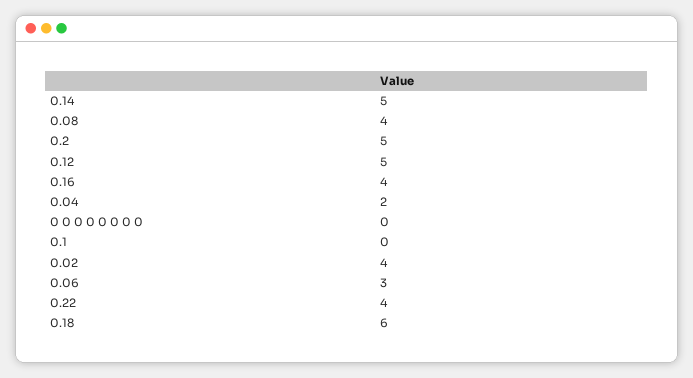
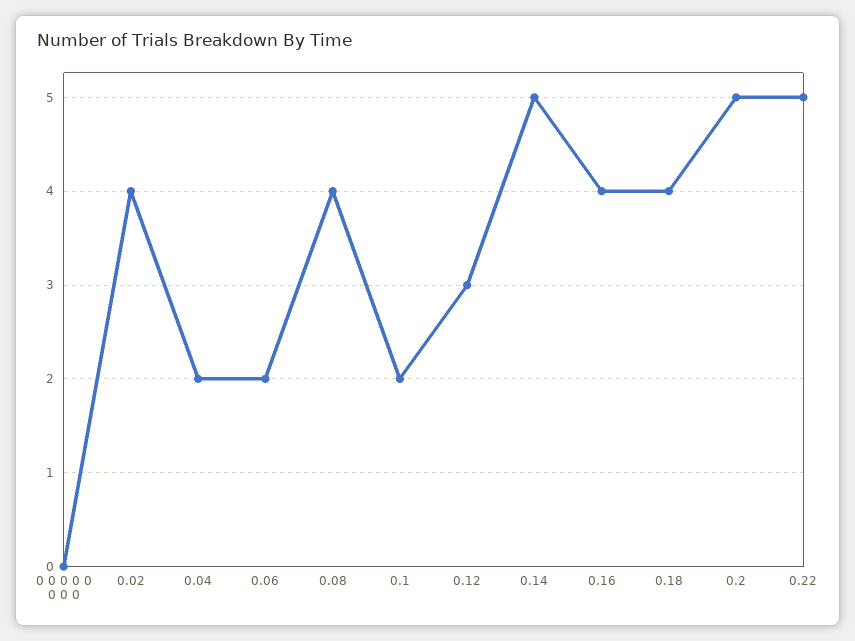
  {
    "0.14": 5,
    "0.08": 4,
    "0.2": 5,
-   "0.12": 5,
+   "0.12": 3,
    "0.16": 4,
    "0.04": 2,
    "0 0 0 0 0 0 0 0": 0,
-   "0.1": 0,
+   "0.1": 2,
    "0.02": 4,
-   "0.06": 3,
+   "0.06": 2,
-   "0.22": 4,
+   "0.22": 5,
-   "0.18": 6
+   "0.18": 4
  }

